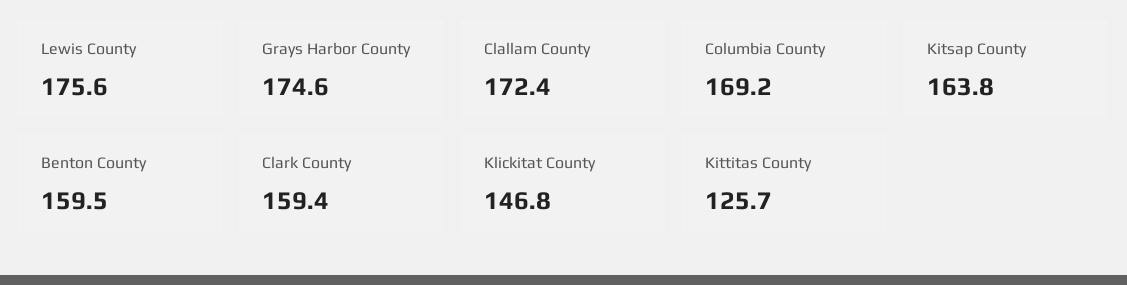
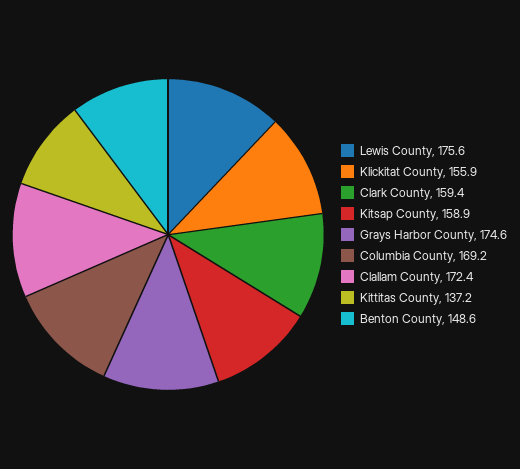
  {
    "Lewis County": 175.6,
    "Grays Harbor County": 174.6,
    "Clallam County": 172.4,
    "Columbia County": 169.2,
-   "Kitsap County": 163.8,
+   "Kitsap County": 158.9,
-   "Benton County": 159.5,
+   "Benton County": 148.6,
    "Clark County": 159.4,
-   "Klickitat County": 146.8,
+   "Klickitat County": 155.9,
-   "Kittitas County": 125.7
+   "Kittitas County": 137.2
  }

